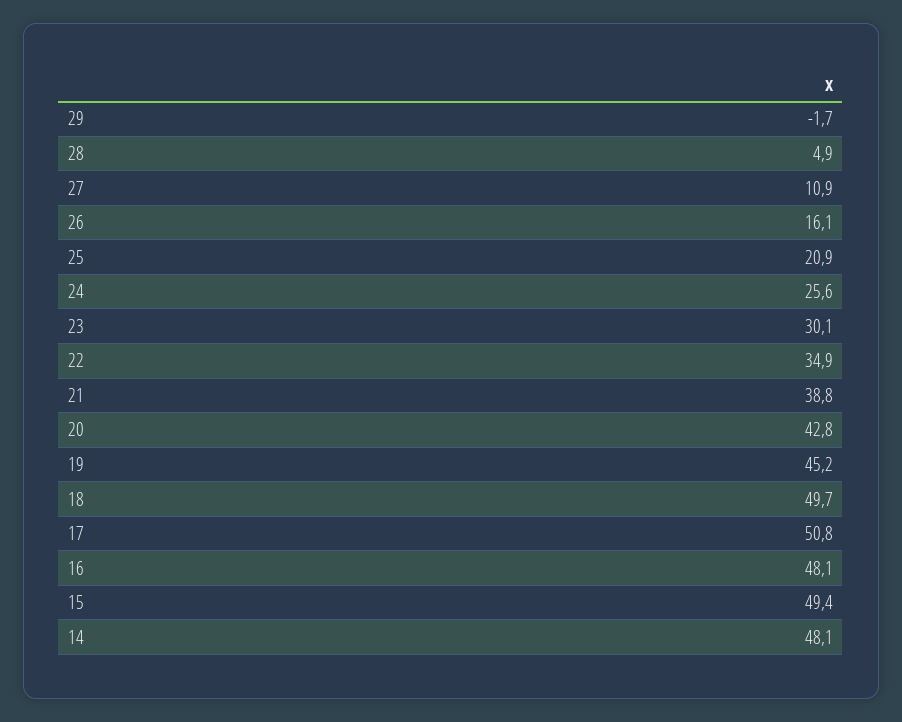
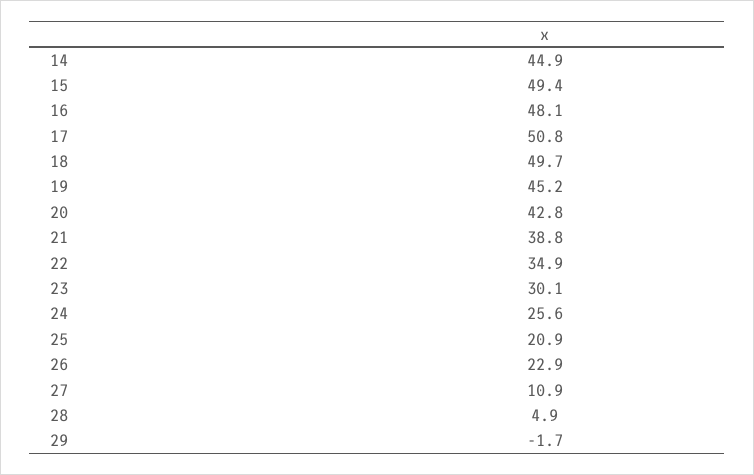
  {
    "29": -1.7,
    "28": 4.9,
    "27": 10.9,
-   "26": 16.1,
+   "26": 22.9,
    "25": 20.9,
    "24": 25.6,
    "23": 30.1,
    "22": 34.9,
    "21": 38.8,
    "20": 42.8,
    "19": 45.2,
    "18": 49.7,
    "17": 50.8,
    "16": 48.1,
    "15": 49.4,
-   "14": 48.1
+   "14": 44.9
  }

